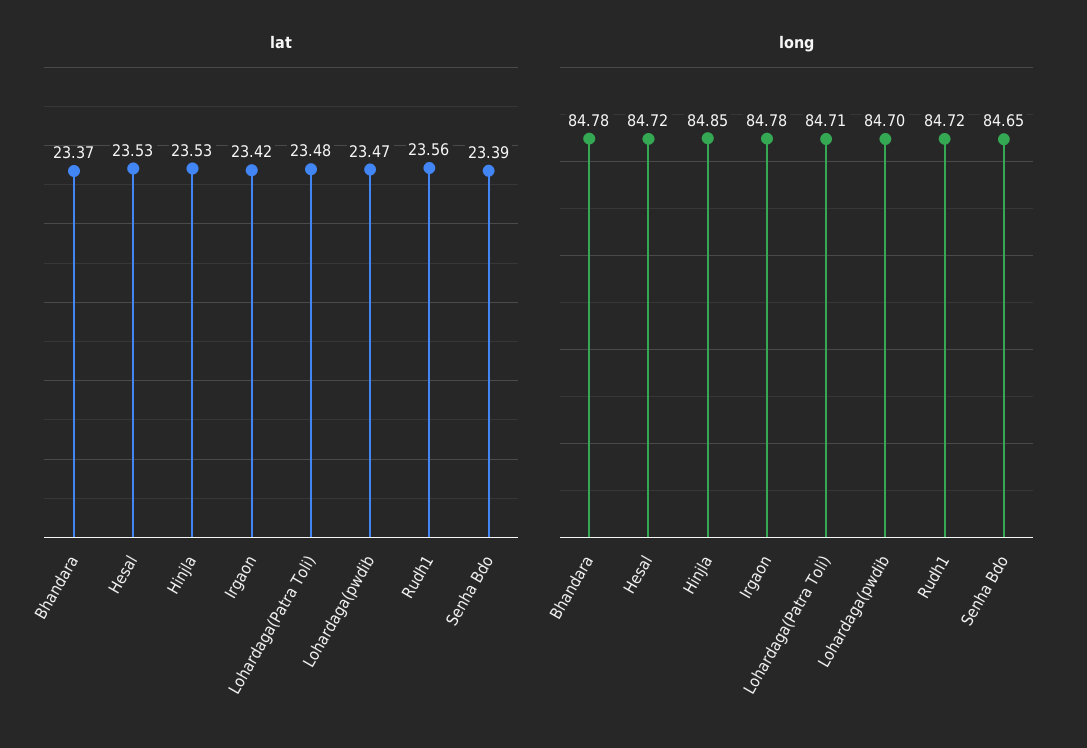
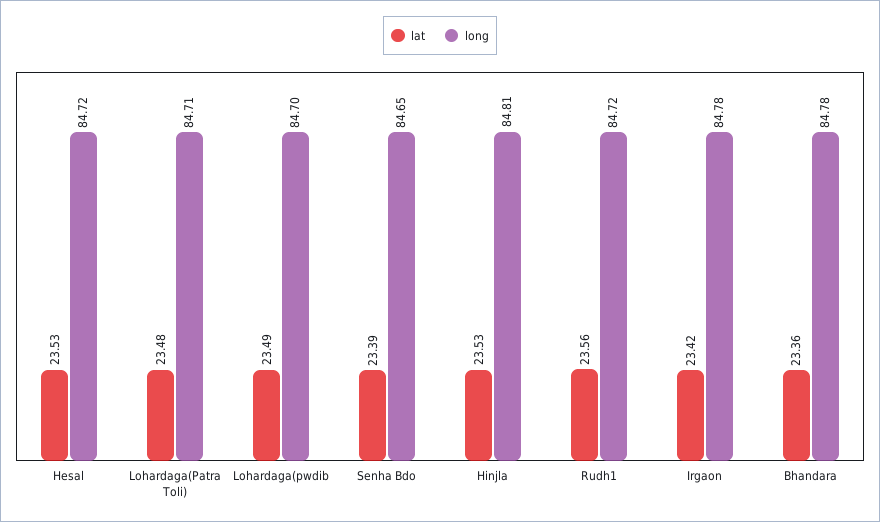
  {
    "lat": {
-     "Bhandara": 23.37,
+     "Bhandara": 23.36,
      "Hesal": 23.53,
      "Hinjla": 23.53,
      "Irgaon": 23.42,
      "Lohardaga(Patra Toli)": 23.48,
-     "Lohardaga(pwdib": 23.47,
+     "Lohardaga(pwdib": 23.49,
      "Rudh1": 23.56,
      "Senha Bdo": 23.39
    },
    "long": {
      "Bhandara": 84.78,
      "Hesal": 84.72,
-     "Hinjla": 84.85,
+     "Hinjla": 84.81,
      "Irgaon": 84.78,
      "Lohardaga(Patra Toli)": 84.71,
      "Lohardaga(pwdib": 84.7,
      "Rudh1": 84.72,
      "Senha Bdo": 84.65
    }
  }

